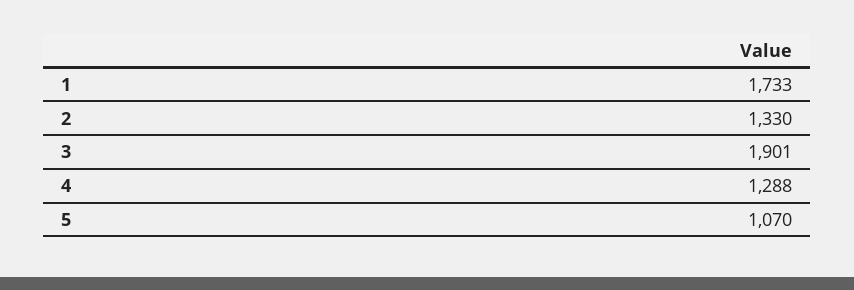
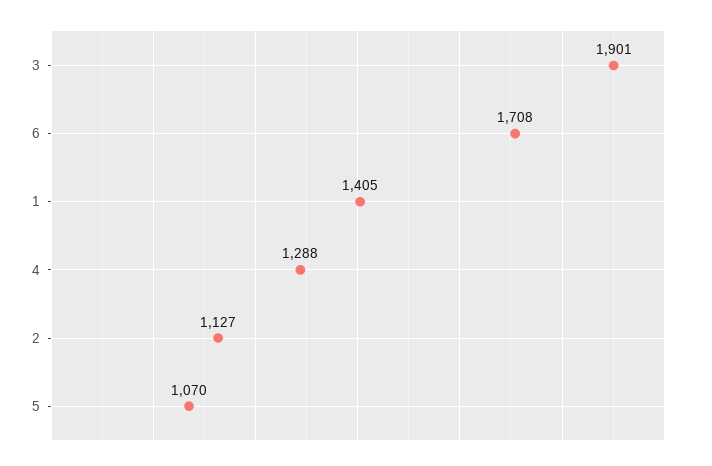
  {
-   "1": 1733,
+   "1": 1405,
-   "2": 1330,
+   "2": 1127,
    "3": 1901,
    "4": 1288,
-   "5": 1070
+   "5": 1070,
+   "6": 1708
  }

